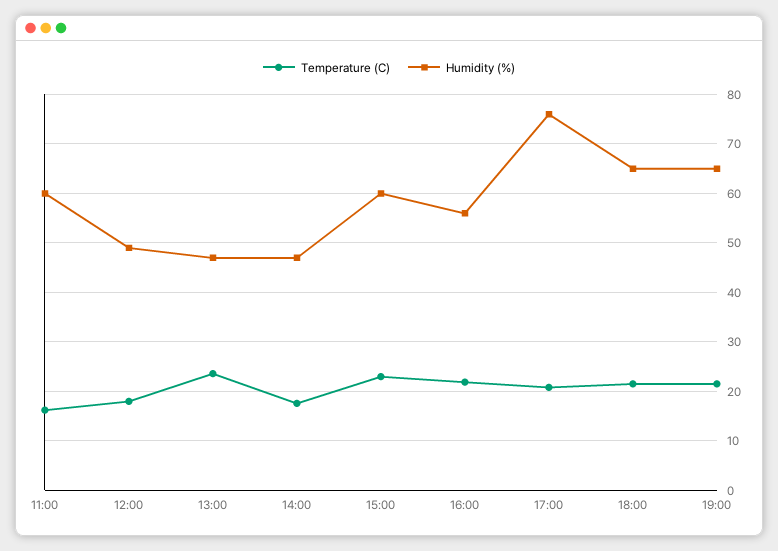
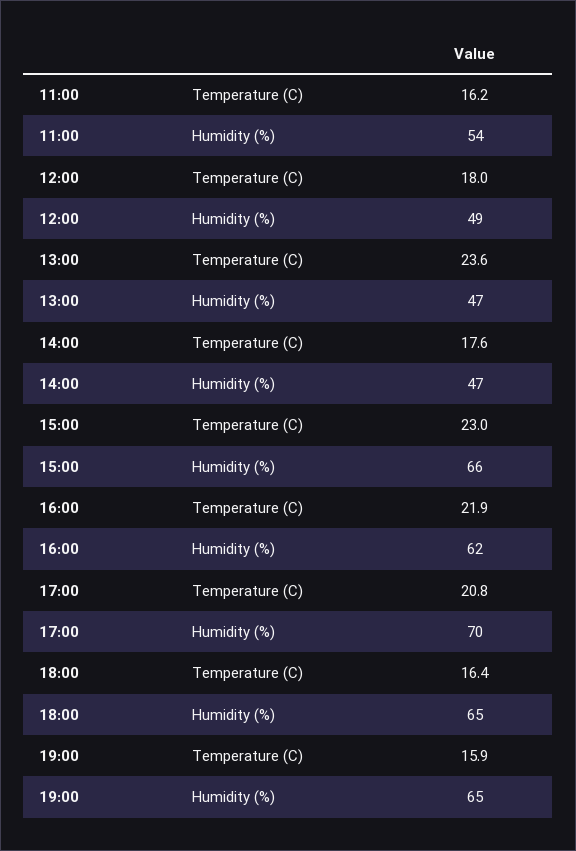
  {
    "Temperature (C)": {
      "11:00": 16.2,
      "12:00": 18,
      "13:00": 23.6,
      "14:00": 17.6,
      "15:00": 23,
      "16:00": 21.9,
      "17:00": 20.8,
-     "18:00": 22,
+     "18:00": 16.4,
-     "19:00": 22
+     "19:00": 15.9
    },
    "Humidity (%)": {
-     "11:00": 60,
+     "11:00": 54,
      "12:00": 49,
      "13:00": 47,
      "14:00": 47,
-     "15:00": 60,
+     "15:00": 66,
-     "16:00": 56,
+     "16:00": 62,
-     "17:00": 76,
+     "17:00": 70,
      "18:00": 65,
      "19:00": 65
    }
  }

